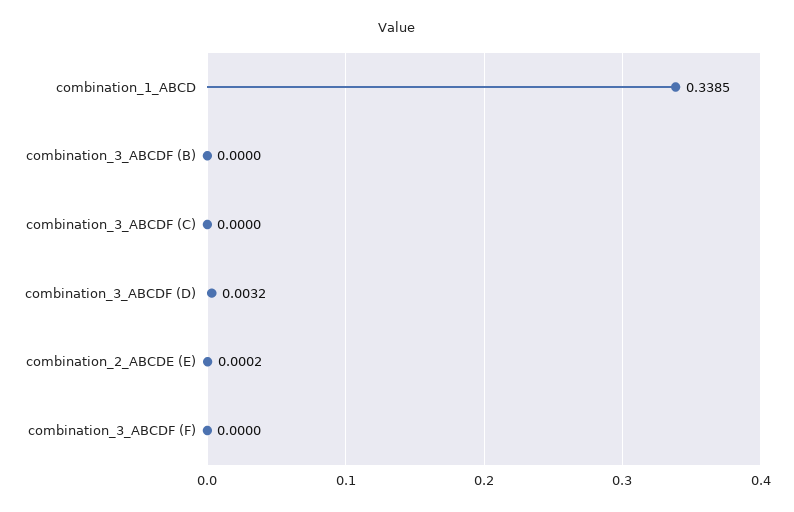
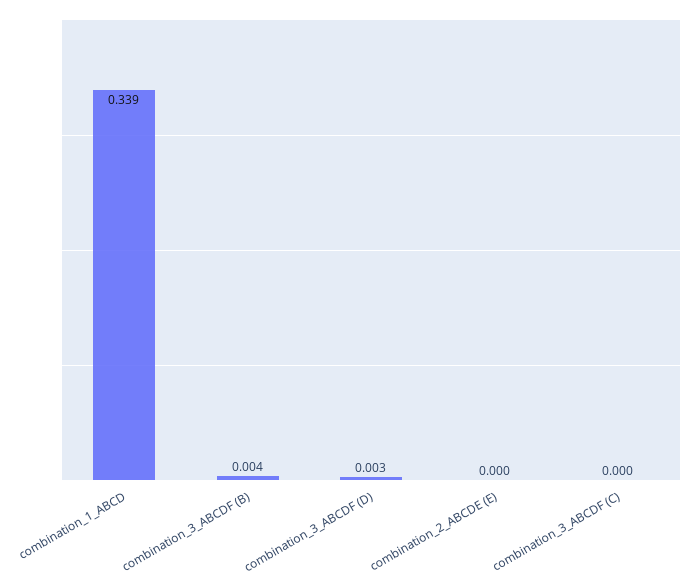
  {
    "combination_1_ABCD": 0.3385,
-   "combination_3_ABCDF (B)": 0,
+   "combination_3_ABCDF (B)": 0.004,
    "combination_3_ABCDF (C)": 0,
    "combination_3_ABCDF (D)": 0.0032,
-   "combination_2_ABCDE (E)": 0.0002,
+   "combination_2_ABCDE (E)": 0.0002
-   "combination_3_ABCDF (F)": 0
  }

